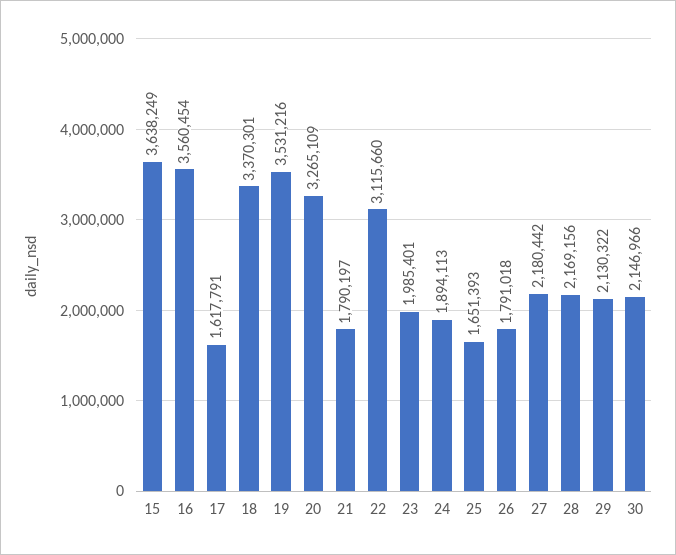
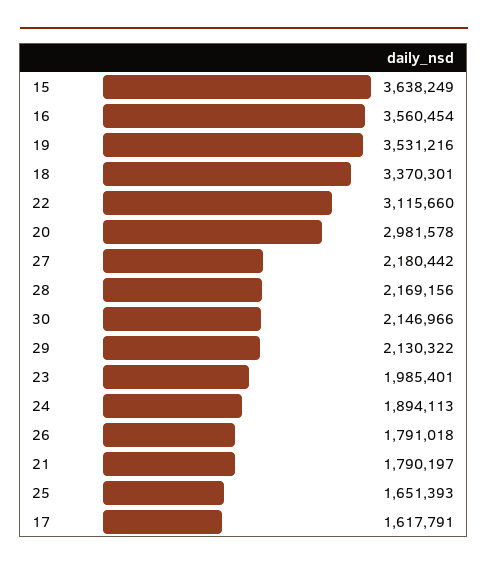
  {
    "15": 3638249,
    "16": 3560454,
    "17": 1617791,
    "18": 3370301,
    "19": 3531216,
-   "20": 3265109,
+   "20": 2981578,
    "21": 1790197,
    "22": 3115660,
    "23": 1985401,
    "24": 1894113,
    "25": 1651393,
    "26": 1791018,
    "27": 2180442,
    "28": 2169156,
    "29": 2130322,
    "30": 2146966
  }

